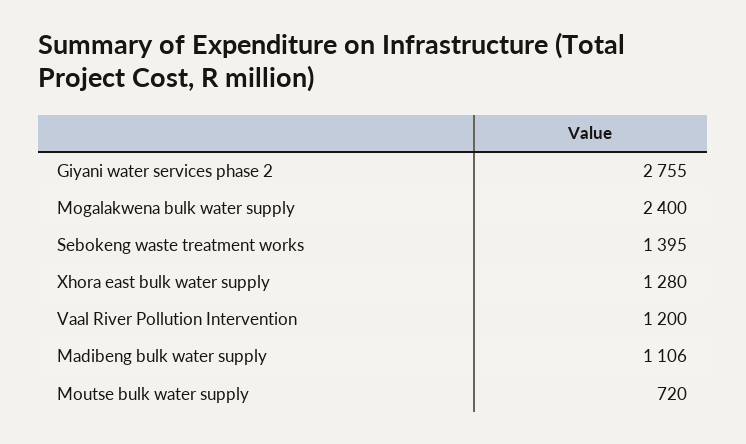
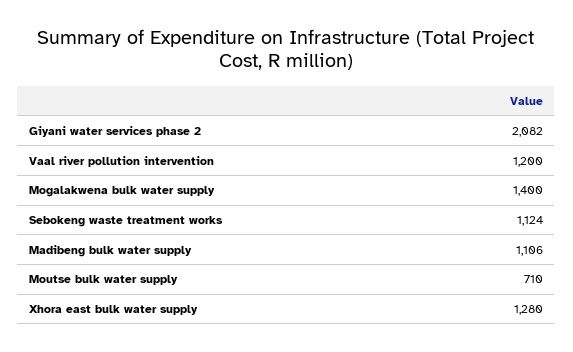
  {
-   "Giyani water services phase 2": 2755,
+   "Giyani water services phase 2": 2082,
-   "Mogalakwena bulk water supply": 2400,
+   "Mogalakwena bulk water supply": 1400,
-   "Sebokeng waste treatment works": 1395,
+   "Sebokeng waste treatment works": 1124,
    "Xhora east bulk water supply": 1280,
    "Vaal River Pollution Intervention": 1200,
    "Madibeng bulk water supply": 1106,
-   "Moutse bulk water supply": 720
+   "Moutse bulk water supply": 710
  }

